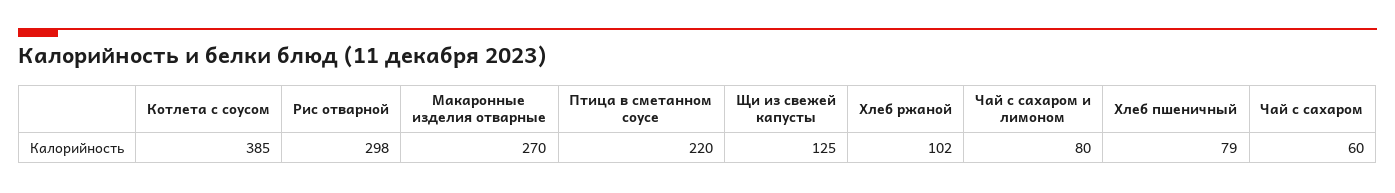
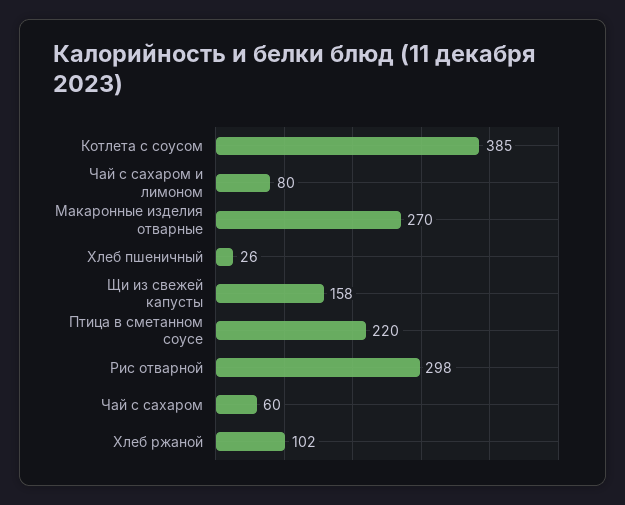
  {
    "Котлета с соусом": 385,
    "Рис отварной": 298,
    "Макаронные изделия отварные": 270,
    "Птица в сметанном соусе": 220,
-   "Щи из свежей капусты": 125,
+   "Щи из свежей капусты": 158,
    "Хлеб ржаной": 102,
    "Чай с сахаром и лимоном": 80,
-   "Хлеб пшеничный": 79,
+   "Хлеб пшеничный": 26,
    "Чай с сахаром": 60
  }

